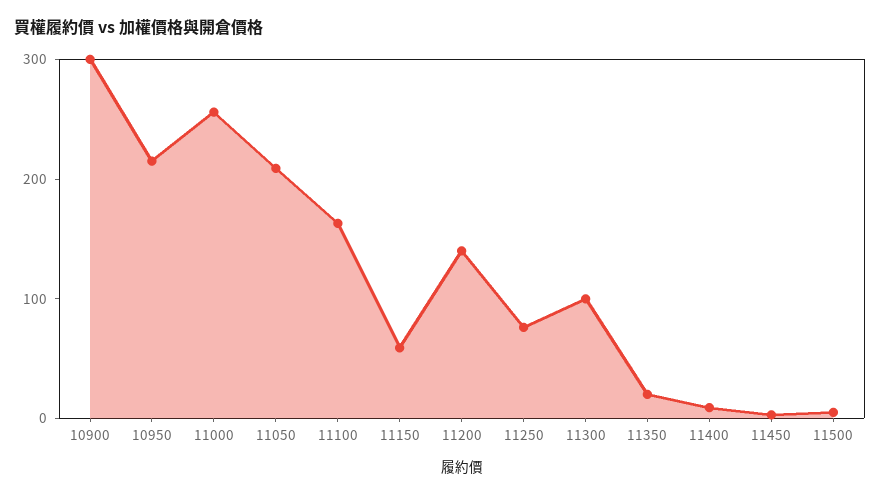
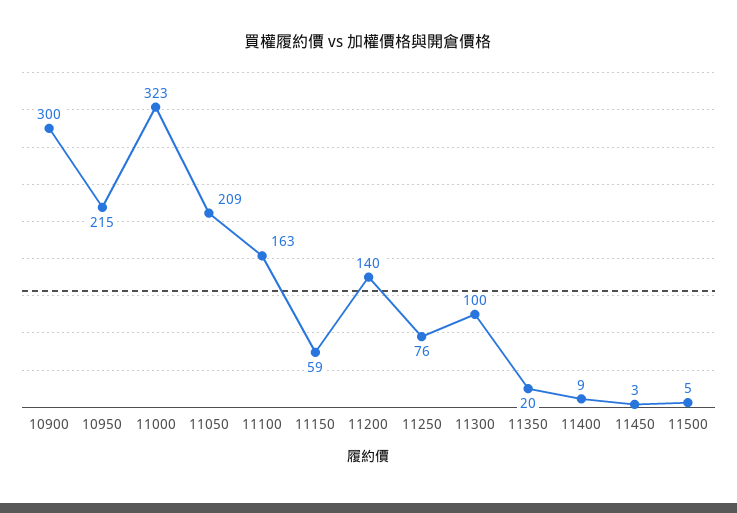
  {
    "10900": 300,
    "10950": 215,
-   "11000": 260,
+   "11000": 323,
    "11050": 209,
    "11100": 163,
    "11150": 59,
    "11200": 140,
    "11250": 76,
    "11300": 100,
    "11350": 20,
    "11400": 9,
    "11450": 3,
    "11500": 5
  }

